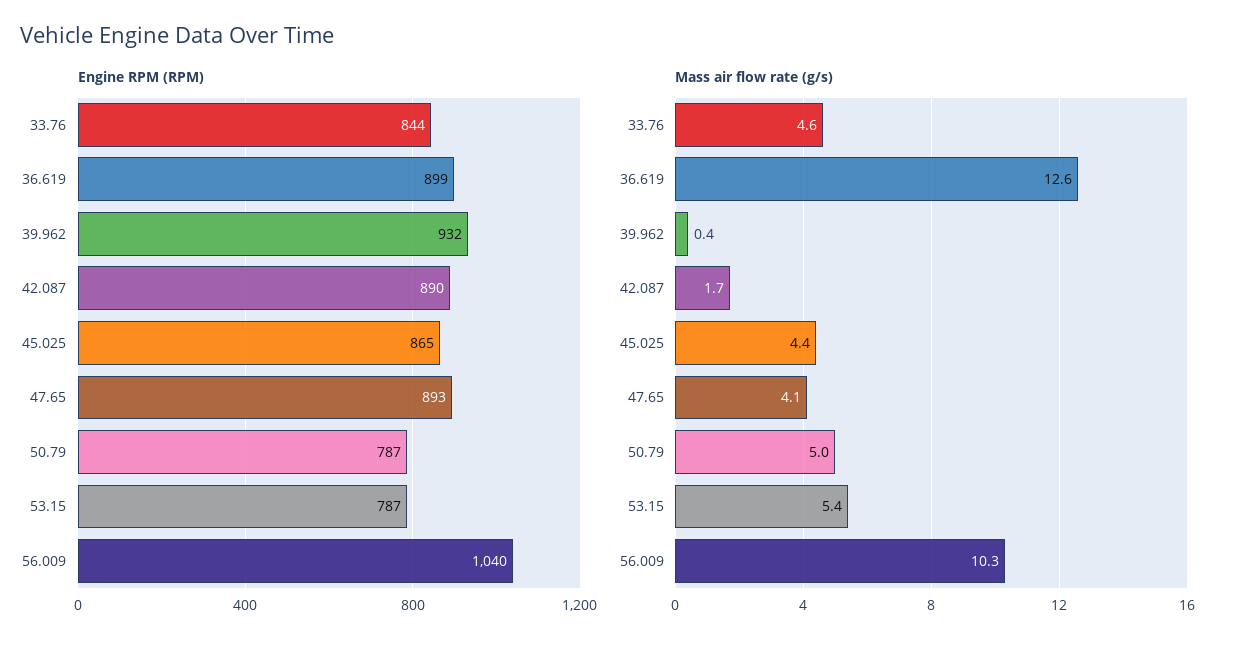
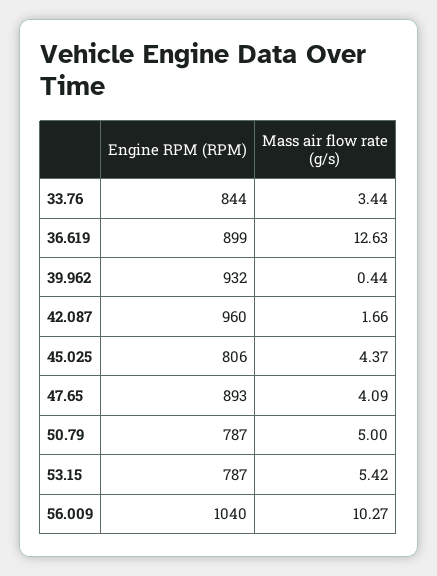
  {
    "Engine RPM (RPM)": {
      "33.76": 844,
      "36.619": 899,
      "39.962": 932,
-     "42.087": 890,
+     "42.087": 960,
-     "45.025": 865,
+     "45.025": 806,
      "47.65": 893,
      "50.79": 787,
      "53.15": 787,
      "56.009": 1040
    },
    "Mass air flow rate (g/s)": {
-     "33.76": 4.6,
+     "33.76": 3.44,
      "36.619": 12.63,
      "39.962": 0.44,
      "42.087": 1.66,
      "45.025": 4.37,
      "47.65": 4.09,
      "50.79": 5,
      "53.15": 5.42,
      "56.009": 10.27
    }
  }

